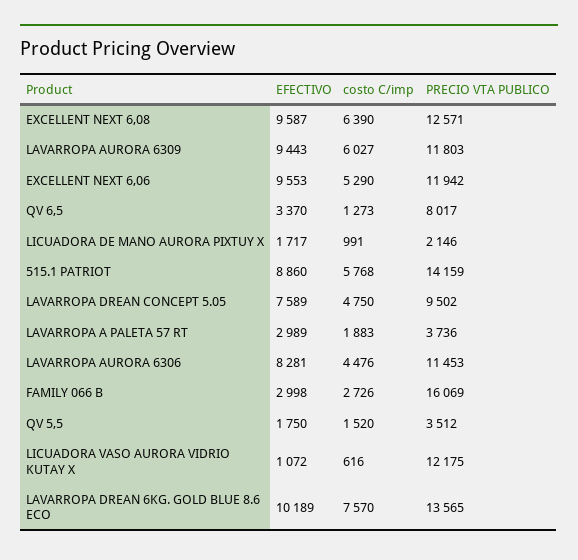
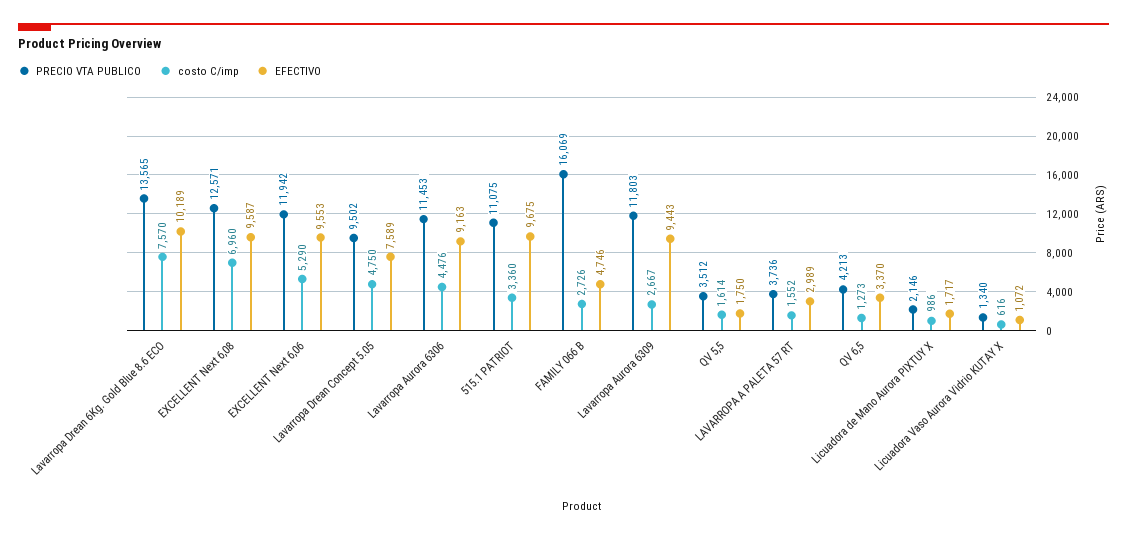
  {
    "EFECTIVO": {
      "EXCELLENT NEXT 6,08": 9587,
      "LAVARROPA AURORA 6309": 9443,
      "EXCELLENT NEXT 6,06": 9553,
      "QV 6,5": 3370,
      "LICUADORA DE MANO AURORA PIXTUY X": 1717,
-     "515.1 PATRIOT": 8860,
+     "515.1 PATRIOT": 9675,
      "LAVARROPA DREAN CONCEPT 5.05": 7589,
      "LAVARROPA A PALETA 57 RT": 2989,
-     "LAVARROPA AURORA 6306": 8281,
+     "LAVARROPA AURORA 6306": 9163,
-     "FAMILY 066 B": 2998,
+     "FAMILY 066 B": 4746,
      "QV 5,5": 1750,
      "LICUADORA VASO AURORA VIDRIO KUTAY X": 1072,
      "LAVARROPA DREAN 6KG. GOLD BLUE 8.6 ECO": 10189
    },
    "costo C/imp": {
-     "EXCELLENT NEXT 6,08": 6390,
+     "EXCELLENT NEXT 6,08": 6960,
-     "LAVARROPA AURORA 6309": 6027,
+     "LAVARROPA AURORA 6309": 2667,
      "EXCELLENT NEXT 6,06": 5290,
      "QV 6,5": 1273,
-     "LICUADORA DE MANO AURORA PIXTUY X": 991,
+     "LICUADORA DE MANO AURORA PIXTUY X": 986,
-     "515.1 PATRIOT": 5768,
+     "515.1 PATRIOT": 3360,
      "LAVARROPA DREAN CONCEPT 5.05": 4750,
-     "LAVARROPA A PALETA 57 RT": 1883,
+     "LAVARROPA A PALETA 57 RT": 1552,
      "LAVARROPA AURORA 6306": 4476,
      "FAMILY 066 B": 2726,
-     "QV 5,5": 1520,
+     "QV 5,5": 1614,
      "LICUADORA VASO AURORA VIDRIO KUTAY X": 616,
      "LAVARROPA DREAN 6KG. GOLD BLUE 8.6 ECO": 7570
    },
    "PRECIO VTA PUBLICO": {
      "EXCELLENT NEXT 6,08": 12571,
      "LAVARROPA AURORA 6309": 11803,
      "EXCELLENT NEXT 6,06": 11942,
-     "QV 6,5": 8017,
+     "QV 6,5": 4213,
      "LICUADORA DE MANO AURORA PIXTUY X": 2146,
-     "515.1 PATRIOT": 14159,
+     "515.1 PATRIOT": 11075,
      "LAVARROPA DREAN CONCEPT 5.05": 9502,
      "LAVARROPA A PALETA 57 RT": 3736,
      "LAVARROPA AURORA 6306": 11453,
      "FAMILY 066 B": 16069,
      "QV 5,5": 3512,
-     "LICUADORA VASO AURORA VIDRIO KUTAY X": 12175,
+     "LICUADORA VASO AURORA VIDRIO KUTAY X": 1340,
      "LAVARROPA DREAN 6KG. GOLD BLUE 8.6 ECO": 13565
    }
  }

